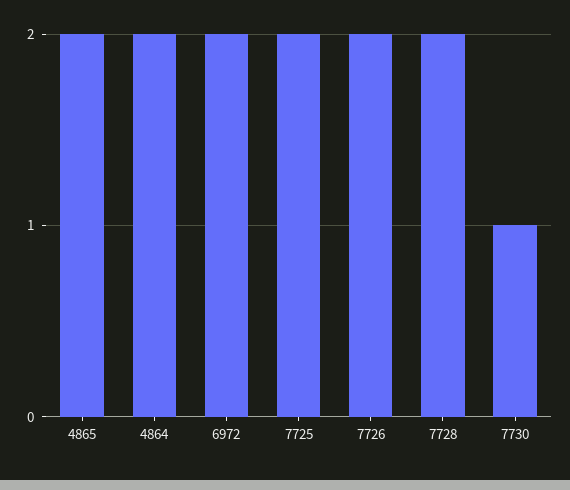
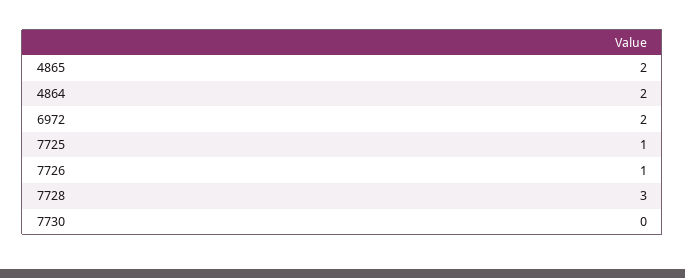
  {
    "4865": 2,
    "4864": 2,
    "6972": 2,
-   "7725": 2,
+   "7725": 1,
-   "7726": 2,
+   "7726": 1,
-   "7728": 2,
+   "7728": 3,
-   "7730": 1
+   "7730": 0
  }

